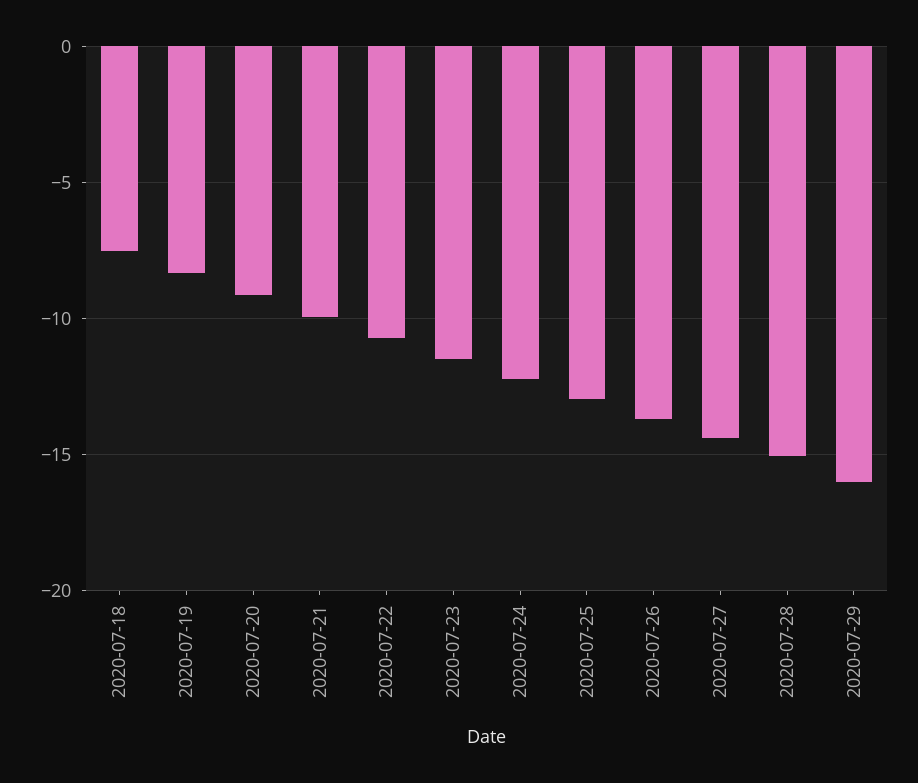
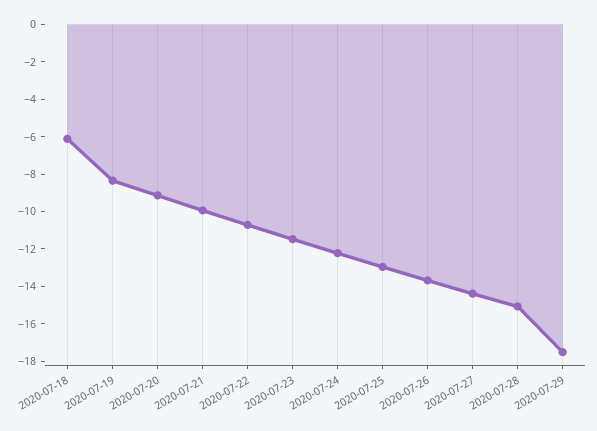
  {
-   "2020-07-18": -7.5,
+   "2020-07-18": -6,
    "2020-07-19": -8.5,
    "2020-07-20": -9,
    "2020-07-21": -10,
    "2020-07-22": -10.5,
    "2020-07-23": -11.5,
    "2020-07-24": -12,
    "2020-07-25": -13,
    "2020-07-26": -13.5,
    "2020-07-27": -14.5,
    "2020-07-28": -15,
-   "2020-07-29": -16
+   "2020-07-29": -17.5
  }

